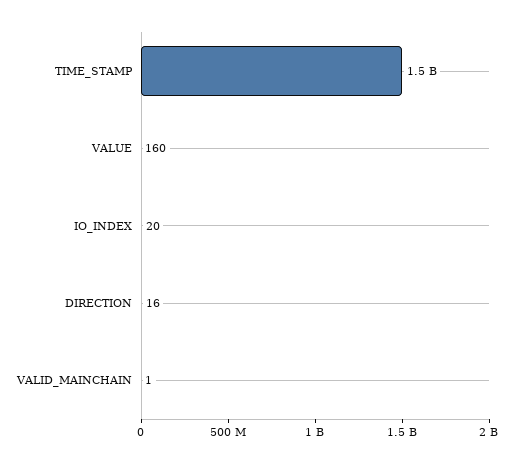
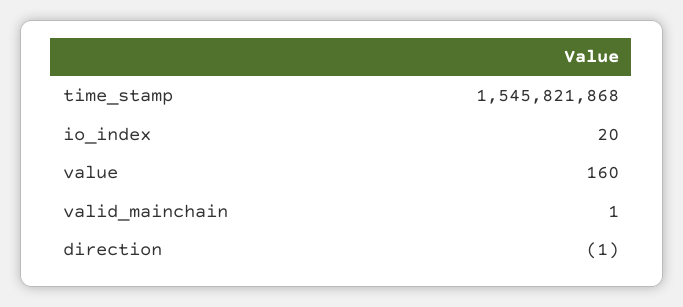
  {
    "TIME_STAMP": 1545821868,
    "VALUE": 160,
    "IO_INDEX": 20,
-   "DIRECTION": 16,
+   "DIRECTION": -1,
    "VALID_MAINCHAIN": 1
  }

